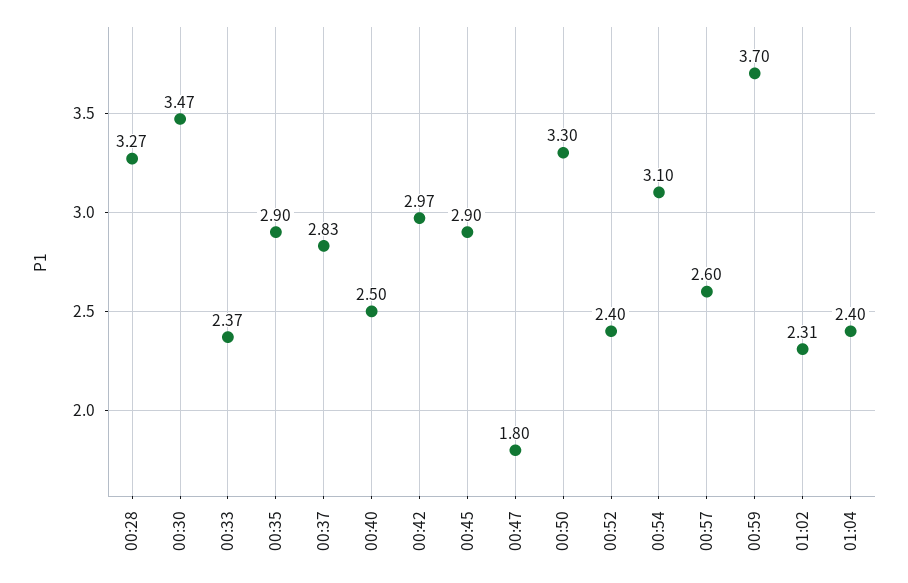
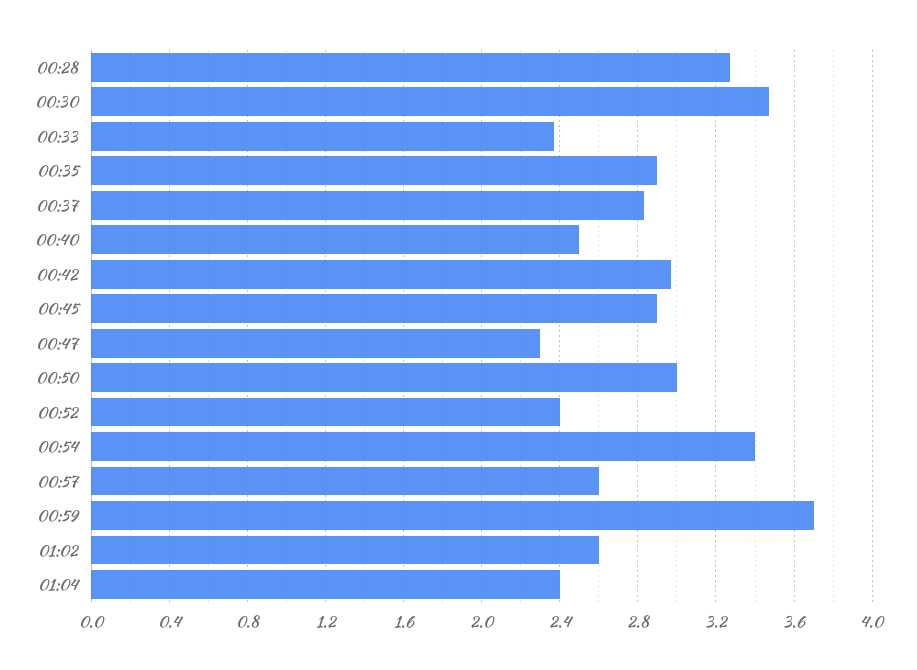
  {
    "00:28": 3.27,
    "00:30": 3.47,
    "00:33": 2.37,
    "00:35": 2.9,
    "00:37": 2.83,
    "00:40": 2.5,
    "00:42": 2.97,
    "00:45": 2.9,
-   "00:47": 1.8,
+   "00:47": 2.3,
-   "00:50": 3.3,
+   "00:50": 3,
    "00:52": 2.4,
-   "00:54": 3.1,
+   "00:54": 3.4,
    "00:57": 2.6,
    "00:59": 3.7,
-   "01:02": 2.31,
+   "01:02": 2.6,
    "01:04": 2.4
  }

